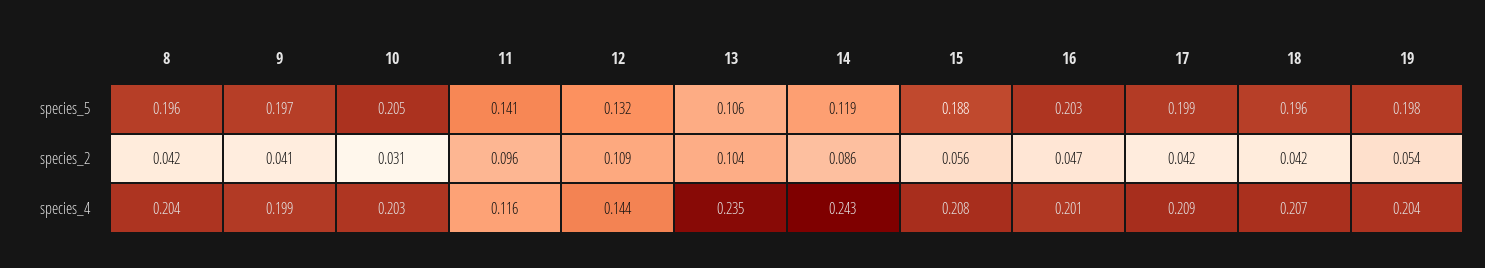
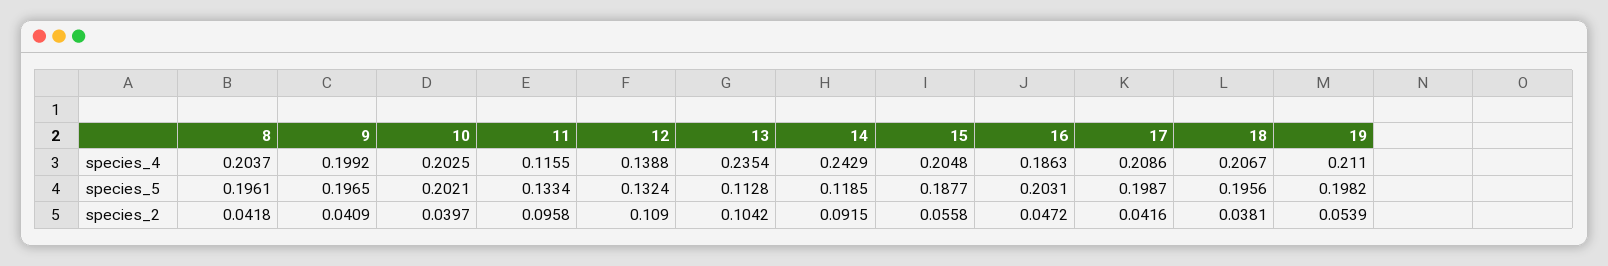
  {
    "8": {
      "species_5": 0.1961,
      "species_2": 0.0418,
      "species_4": 0.2037
    },
    "9": {
      "species_5": 0.1965,
      "species_2": 0.0409,
      "species_4": 0.1992
    },
    "10": {
-     "species_5": 0.205,
+     "species_5": 0.2021,
-     "species_2": 0.031,
+     "species_2": 0.0397,
      "species_4": 0.2025
    },
    "11": {
-     "species_5": 0.141,
+     "species_5": 0.1334,
      "species_2": 0.0958,
      "species_4": 0.1155
    },
    "12": {
      "species_5": 0.1324,
      "species_2": 0.109,
-     "species_4": 0.144
+     "species_4": 0.1388
    },
    "13": {
-     "species_5": 0.106,
+     "species_5": 0.1128,
      "species_2": 0.1042,
      "species_4": 0.2354
    },
    "14": {
      "species_5": 0.1185,
-     "species_2": 0.086,
+     "species_2": 0.0915,
      "species_4": 0.2429
    },
    "15": {
      "species_5": 0.1877,
      "species_2": 0.0558,
-     "species_4": 0.208
+     "species_4": 0.2048
    },
    "16": {
      "species_5": 0.2031,
      "species_2": 0.0472,
-     "species_4": 0.201
+     "species_4": 0.1863
    },
    "17": {
      "species_5": 0.1987,
      "species_2": 0.0416,
      "species_4": 0.2086
    },
    "18": {
      "species_5": 0.1956,
-     "species_2": 0.042,
+     "species_2": 0.0381,
      "species_4": 0.2067
    },
    "19": {
      "species_5": 0.1982,
      "species_2": 0.0539,
-     "species_4": 0.204
+     "species_4": 0.211
    }
  }

